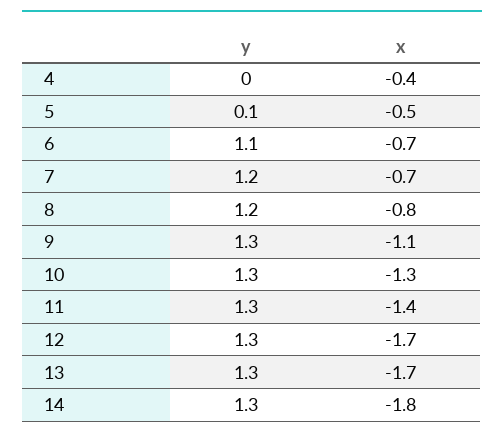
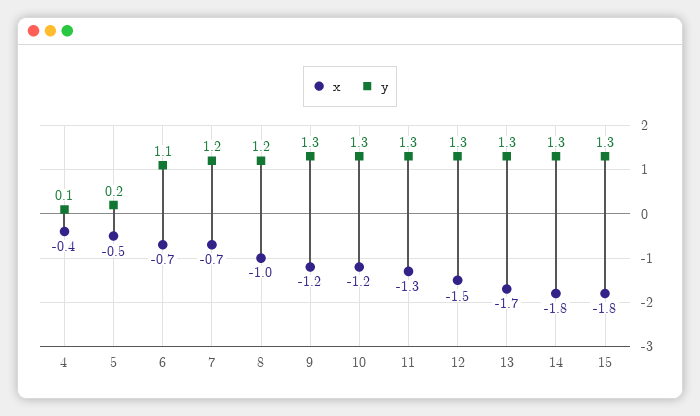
  {
    "y": {
-     "4": 0,
+     "4": 0.1,
-     "5": 0.1,
+     "5": 0.2,
      "6": 1.1,
      "7": 1.2,
      "8": 1.2,
      "9": 1.3,
      "10": 1.3,
      "11": 1.3,
      "12": 1.3,
      "13": 1.3,
-     "14": 1.3
+     "14": 1.3,
+     "15": 1.3
    },
    "x": {
      "4": -0.4,
      "5": -0.5,
      "6": -0.7,
      "7": -0.7,
-     "8": -0.8,
+     "8": -1,
-     "9": -1.1,
+     "9": -1.2,
-     "10": -1.3,
+     "10": -1.2,
-     "11": -1.4,
+     "11": -1.3,
-     "12": -1.7,
+     "12": -1.5,
      "13": -1.7,
-     "14": -1.8
+     "14": -1.8,
+     "15": -1.8
    }
  }

